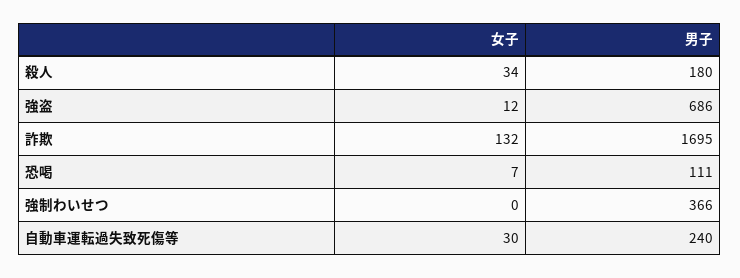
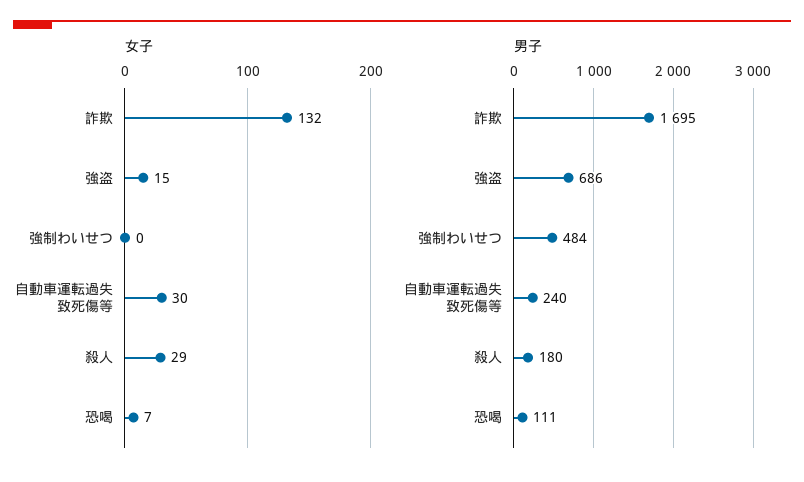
  {
    "女子": {
-     "殺人": 34,
+     "殺人": 29,
-     "強盗": 12,
+     "強盗": 15,
      "詐欺": 132,
      "恐喝": 7,
      "強制わいせつ": 0,
      "自動車運転過失致死傷等": 30
    },
    "男子": {
      "殺人": 180,
      "強盗": 686,
      "詐欺": 1695,
      "恐喝": 111,
-     "強制わいせつ": 366,
+     "強制わいせつ": 484,
      "自動車運転過失致死傷等": 240
    }
  }

